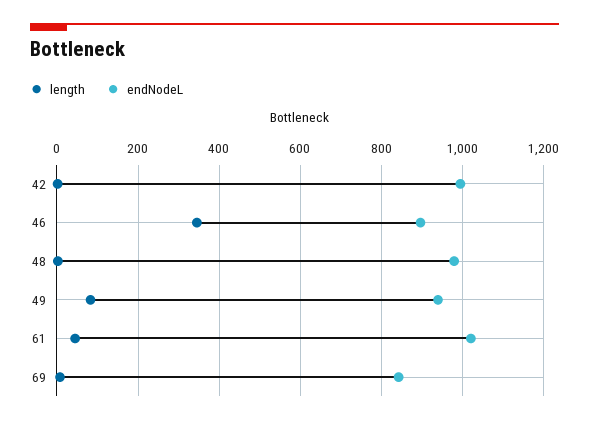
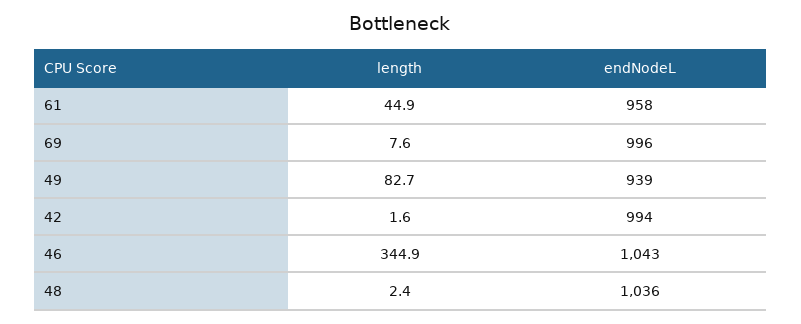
  {
    "length": {
      "42": 1.6,
      "46": 344.9,
      "48": 2.4,
      "49": 82.7,
      "61": 44.9,
      "69": 7.6
    },
    "endNodeL": {
      "42": 994,
-     "46": 900,
+     "46": 1043,
-     "48": 980,
+     "48": 1036,
      "49": 939,
-     "61": 1020,
+     "61": 958,
-     "69": 840
+     "69": 996
    }
  }

